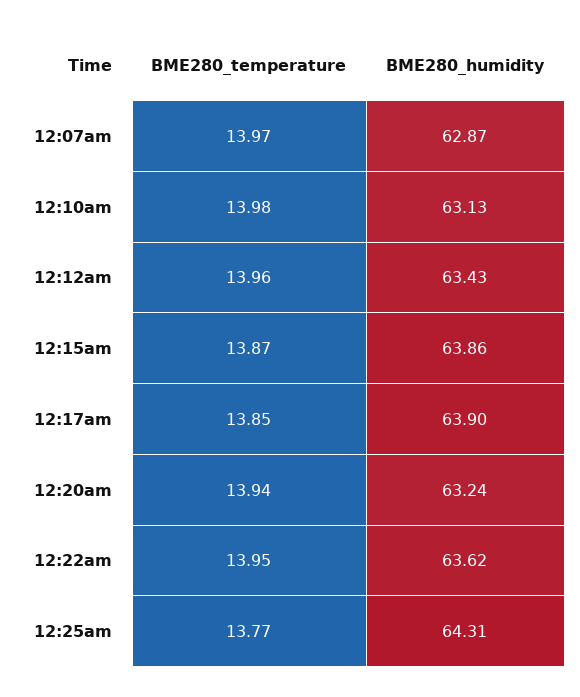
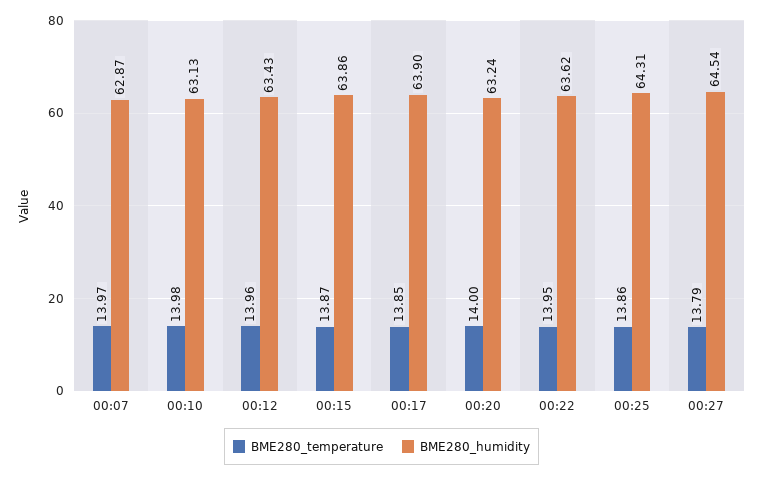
  {
    "BME280_temperature": {
      "12:07am": 13.97,
      "12:10am": 13.98,
      "12:12am": 13.96,
      "12:15am": 13.87,
      "12:17am": 13.85,
-     "12:20am": 13.94,
+     "12:20am": 14,
      "12:22am": 13.95,
-     "12:25am": 13.77
+     "12:25am": 13.86,
+     "00:27": 13.79
    },
    "BME280_humidity": {
      "12:07am": 62.87,
      "12:10am": 63.13,
      "12:12am": 63.43,
      "12:15am": 63.86,
      "12:17am": 63.9,
      "12:20am": 63.24,
      "12:22am": 63.62,
-     "12:25am": 64.31
+     "12:25am": 64.31,
+     "00:27": 64.54
    }
  }

